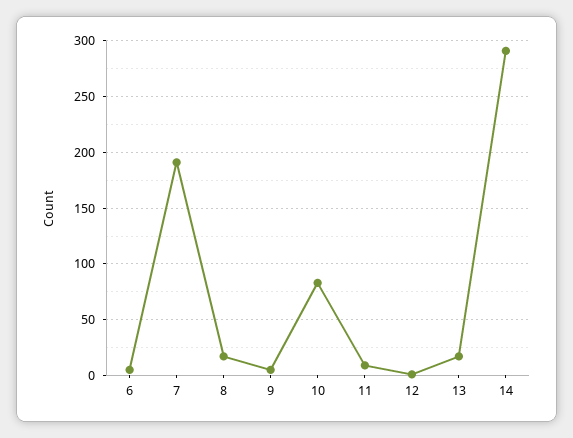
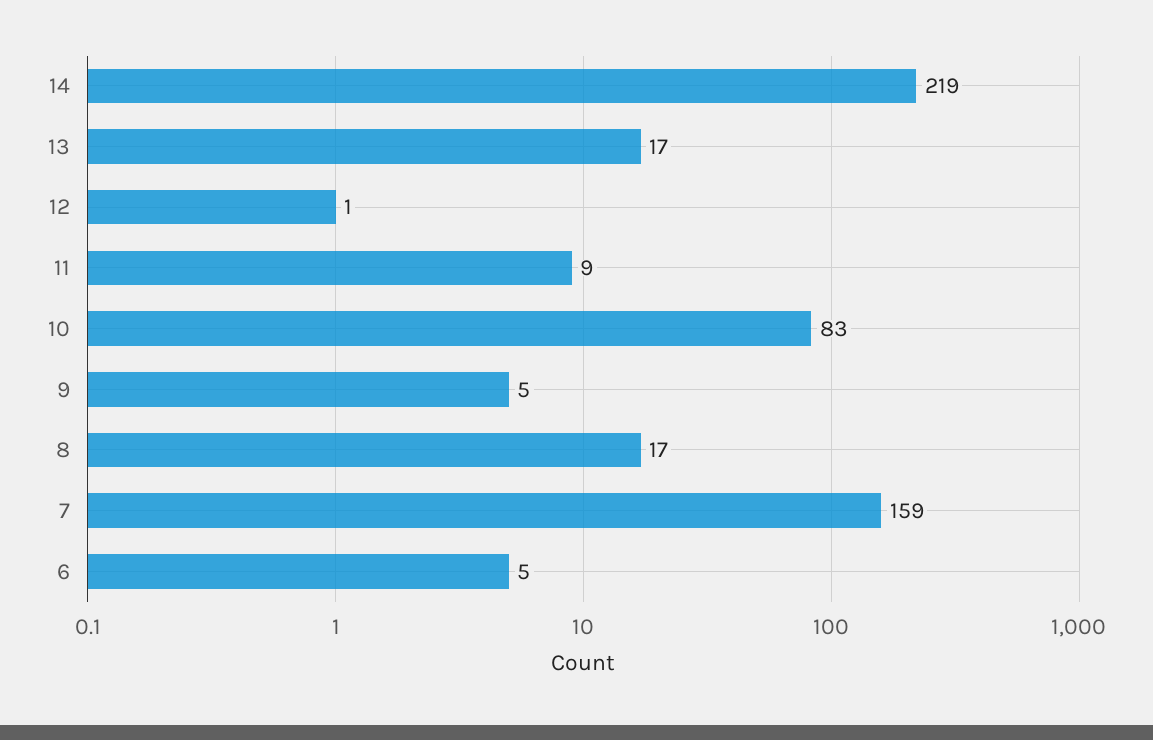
  {
    "6": 5,
-   "7": 190,
+   "7": 159,
    "8": 17,
    "9": 5,
    "10": 83,
    "11": 9,
    "12": 1,
    "13": 17,
-   "14": 290
+   "14": 219
  }

